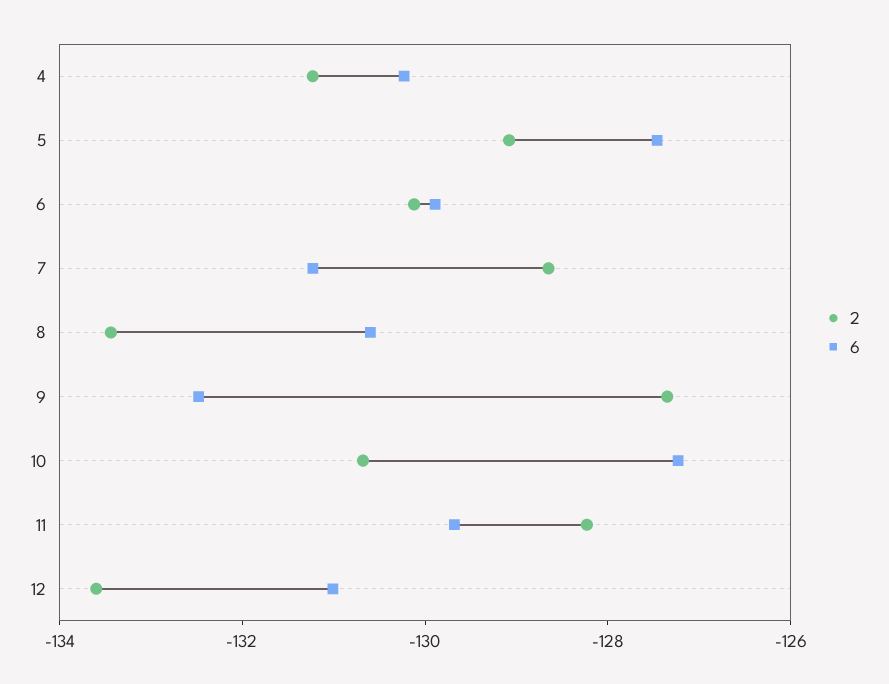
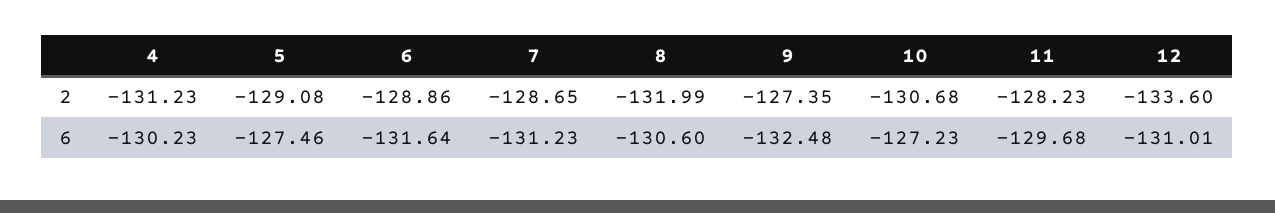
  {
    "2": {
      "4": -131.23,
      "5": -129.08,
-     "6": -130,
+     "6": -128.86,
      "7": -128.65,
-     "8": -133.5,
+     "8": -131.99,
      "9": -127.35,
      "10": -130.68,
      "11": -128.23,
      "12": -133.6
    },
    "6": {
      "4": -130.23,
      "5": -127.46,
-     "6": -130,
+     "6": -131.64,
      "7": -131.23,
      "8": -130.6,
      "9": -132.48,
      "10": -127.23,
      "11": -129.68,
      "12": -131.01
    }
  }

